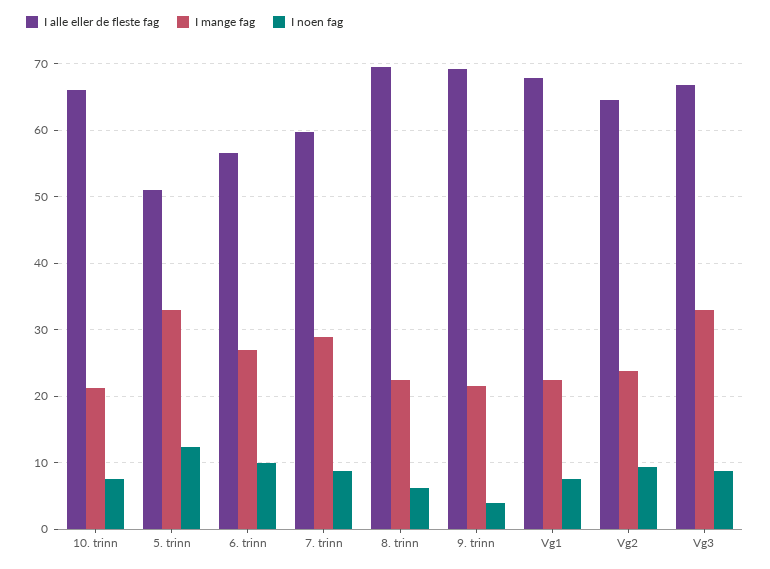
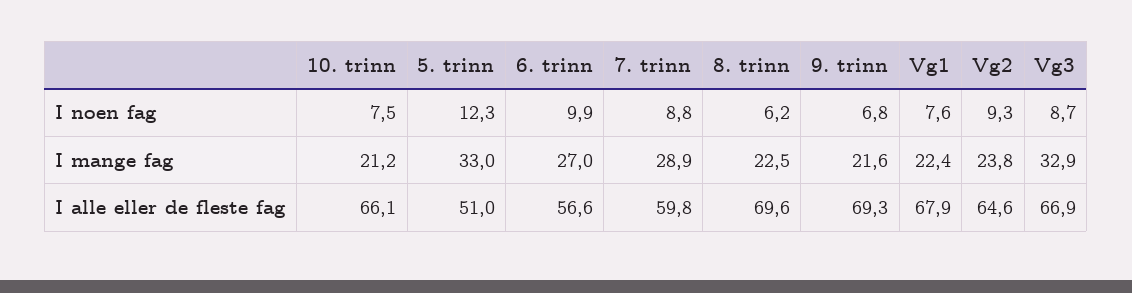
  {
    "I alle eller de fleste fag": {
      "10. trinn": 66.1,
      "5. trinn": 51,
      "6. trinn": 56.6,
      "7. trinn": 59.8,
      "8. trinn": 69.6,
      "9. trinn": 69.3,
      "Vg1": 67.9,
      "Vg2": 64.6,
      "Vg3": 66.9
    },
    "I mange fag": {
      "10. trinn": 21.2,
      "5. trinn": 33,
      "6. trinn": 27,
      "7. trinn": 28.9,
      "8. trinn": 22.5,
      "9. trinn": 21.6,
      "Vg1": 22.4,
      "Vg2": 23.8,
      "Vg3": 32.9
    },
    "I noen fag": {
      "10. trinn": 7.5,
      "5. trinn": 12.3,
      "6. trinn": 9.9,
      "7. trinn": 8.8,
      "8. trinn": 6.2,
-     "9. trinn": 4,
+     "9. trinn": 6.8,
      "Vg1": 7.6,
      "Vg2": 9.3,
      "Vg3": 8.7
    }
  }

